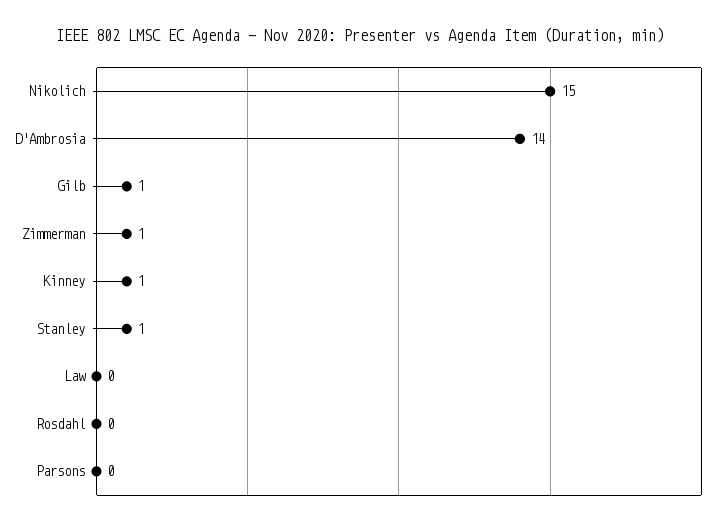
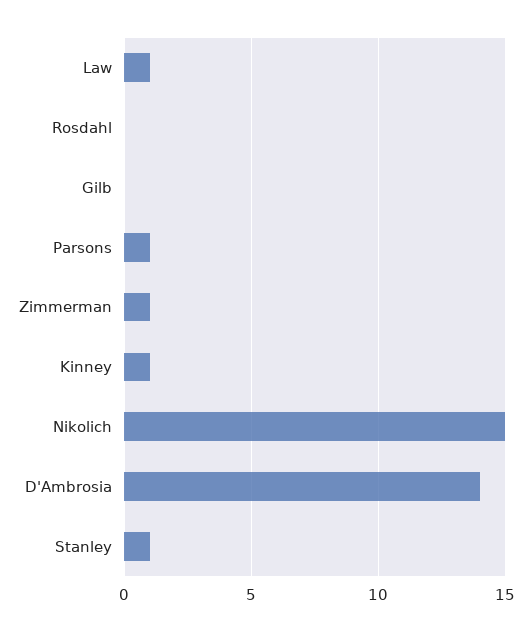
  {
    "Nikolich": 15,
    "D'Ambrosia": 14,
-   "Gilb": 1,
+   "Gilb": 0,
    "Zimmerman": 1,
    "Kinney": 1,
    "Stanley": 1,
-   "Law": 0,
+   "Law": 1,
    "Rosdahl": 0,
-   "Parsons": 0
+   "Parsons": 1
  }

